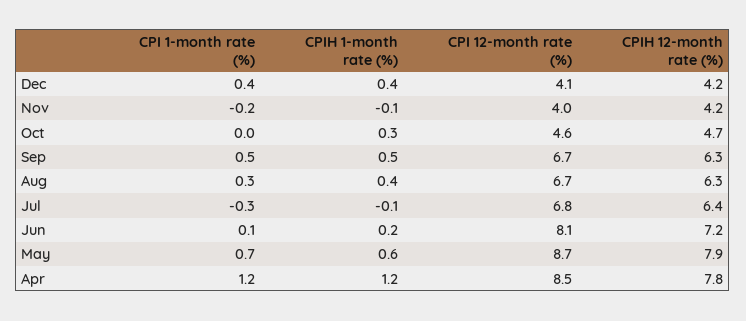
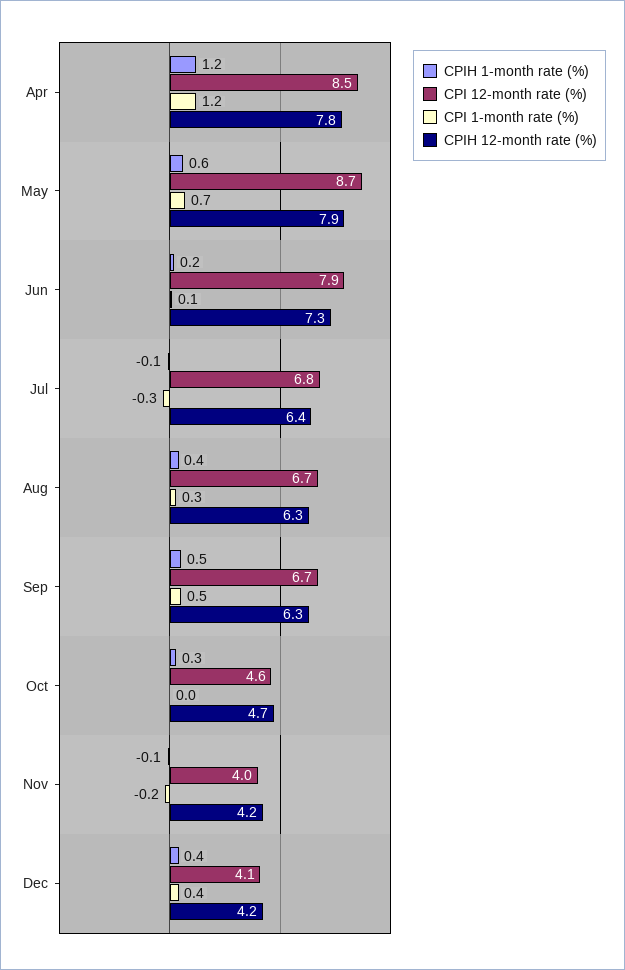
  {
    "CPI 1-month rate (%)": {
      "Dec": 0.4,
      "Nov": -0.2,
      "Oct": 0,
      "Sep": 0.5,
      "Aug": 0.3,
      "Jul": -0.3,
      "Jun": 0.1,
      "May": 0.7,
      "Apr": 1.2
    },
    "CPIH 1-month rate (%)": {
      "Dec": 0.4,
      "Nov": -0.1,
      "Oct": 0.3,
      "Sep": 0.5,
      "Aug": 0.4,
      "Jul": -0.1,
      "Jun": 0.2,
      "May": 0.6,
      "Apr": 1.2
    },
    "CPI 12-month rate (%)": {
      "Dec": 4.1,
      "Nov": 4,
      "Oct": 4.6,
      "Sep": 6.7,
      "Aug": 6.7,
      "Jul": 6.8,
-     "Jun": 8.1,
+     "Jun": 7.9,
      "May": 8.7,
      "Apr": 8.5
    },
    "CPIH 12-month rate (%)": {
      "Dec": 4.2,
      "Nov": 4.2,
      "Oct": 4.7,
      "Sep": 6.3,
      "Aug": 6.3,
      "Jul": 6.4,
-     "Jun": 7.2,
+     "Jun": 7.3,
      "May": 7.9,
      "Apr": 7.8
    }
  }

